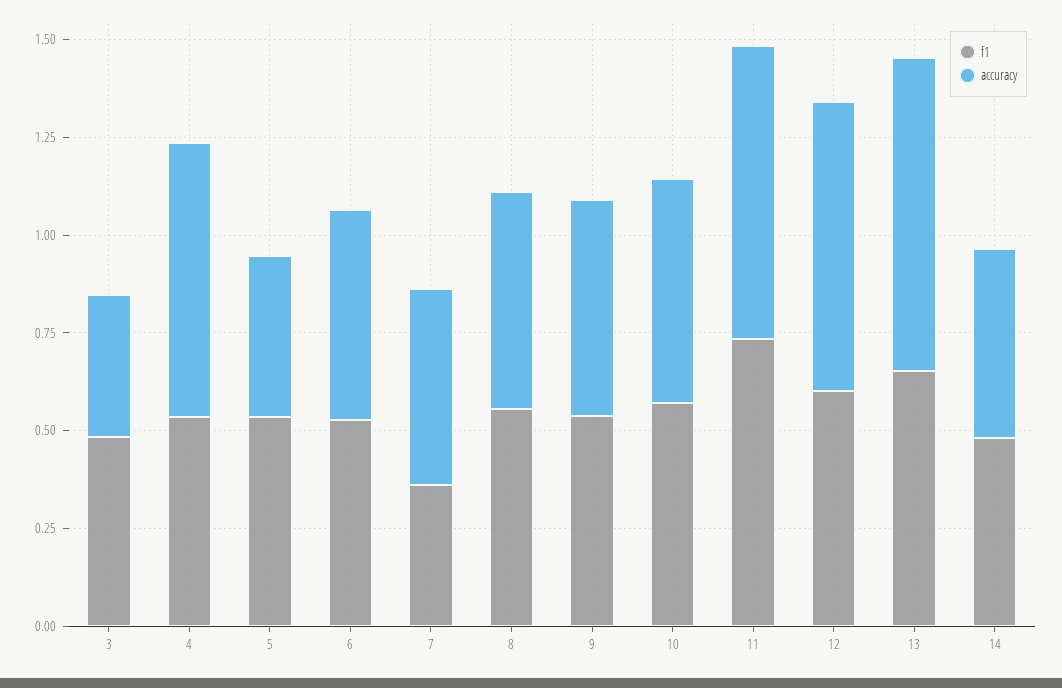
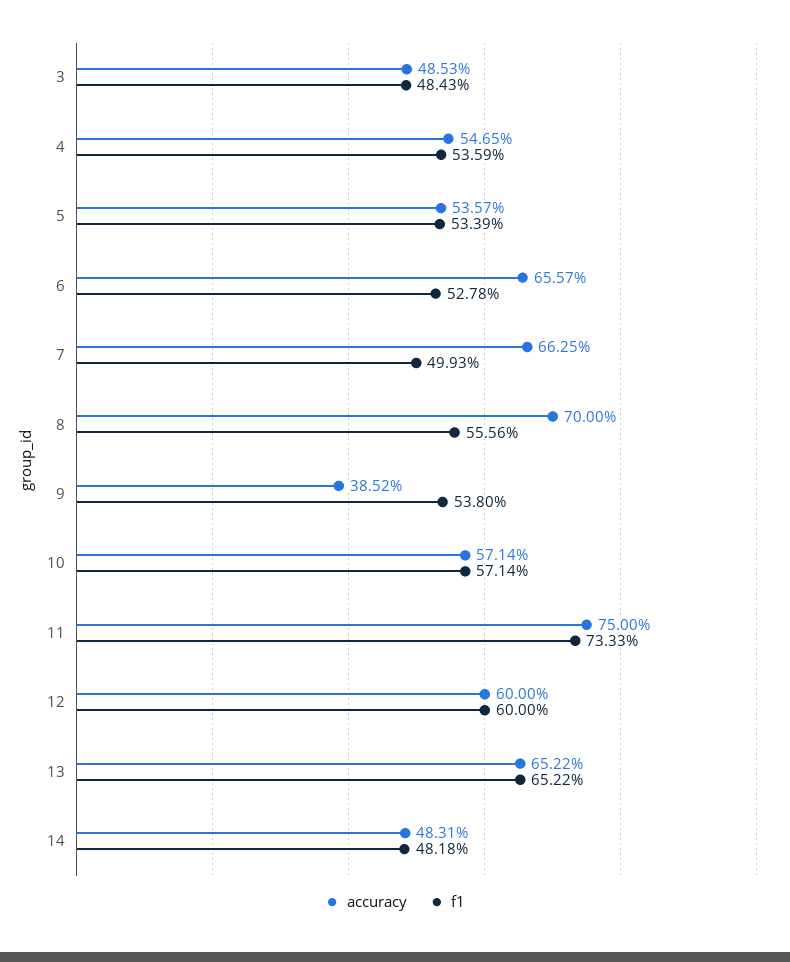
  {
    "f1": {
      "3": 0.4843,
      "4": 0.5359,
      "5": 0.5339,
      "6": 0.5278,
-     "7": 0.35,
+     "7": 0.4993,
      "8": 0.5556,
      "9": 0.538,
      "10": 0.5714,
      "11": 0.7333,
      "12": 0.6,
      "13": 0.6522,
      "14": 0.4818
    },
    "accuracy": {
-     "3": 0.35,
+     "3": 0.4853,
-     "4": 0.7,
+     "4": 0.5465,
-     "5": 0.4,
+     "5": 0.5357,
-     "6": 0.55,
+     "6": 0.6557,
-     "7": 0.5,
+     "7": 0.6625,
-     "8": 0.55,
+     "8": 0.7,
-     "9": 0.55,
+     "9": 0.3852,
      "10": 0.5714,
      "11": 0.75,
-     "12": 0.75,
+     "12": 0.6,
-     "13": 0.8,
+     "13": 0.6522,
      "14": 0.4831
    }
  }

